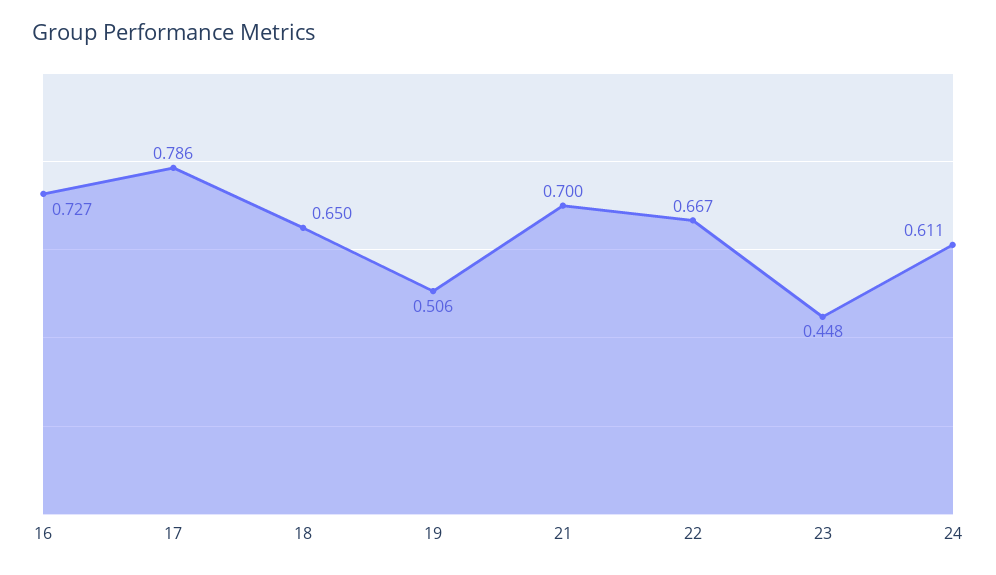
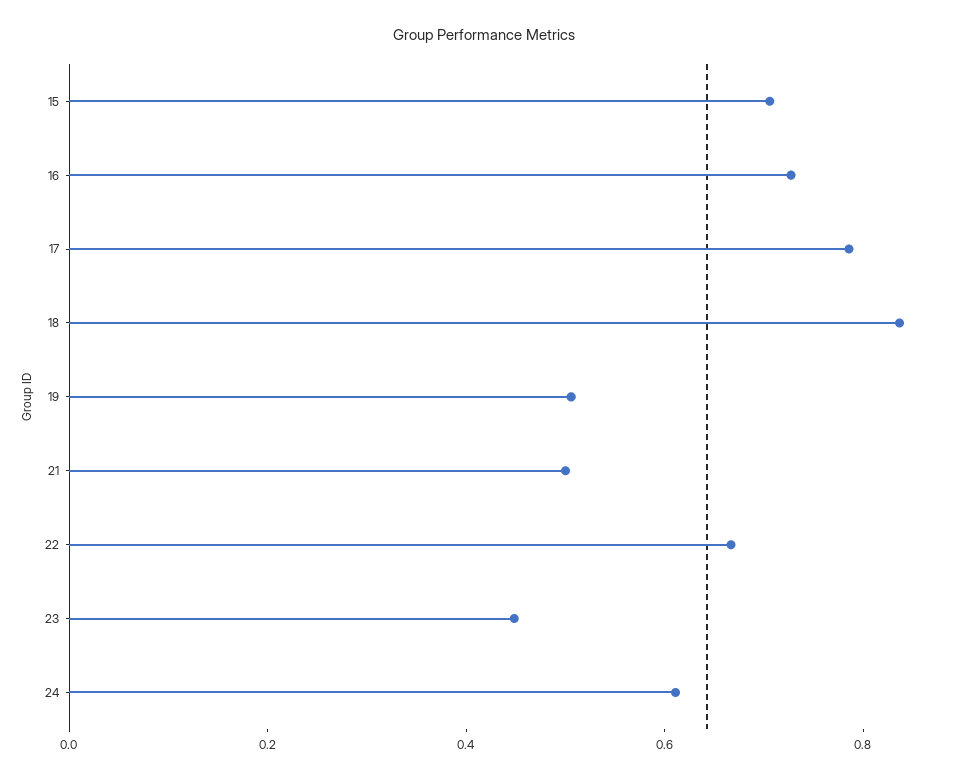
  {
    "16": 0.727,
    "17": 0.786,
-   "18": 0.65,
+   "18": 0.85,
    "19": 0.506,
-   "21": 0.7,
+   "21": 0.5,
    "22": 0.667,
    "23": 0.448,
-   "24": 0.611
+   "24": 0.611,
+   "15": 0.7
  }

